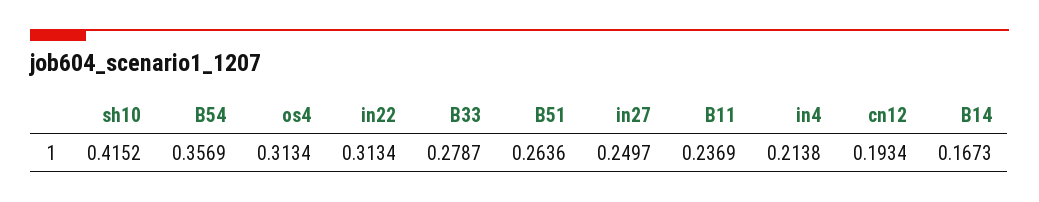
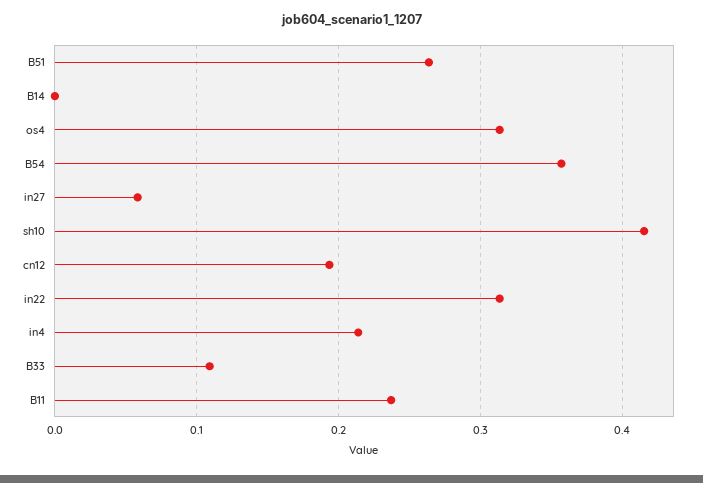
  {
    "sh10": 0.4152,
    "B54": 0.3569,
    "os4": 0.3134,
    "in22": 0.3134,
-   "B33": 0.2787,
+   "B33": 0.11,
    "B51": 0.2636,
-   "in27": 0.2497,
+   "in27": 0.06,
    "B11": 0.2369,
    "in4": 0.2138,
    "cn12": 0.1934,
-   "B14": 0.1673
+   "B14": 0
  }

